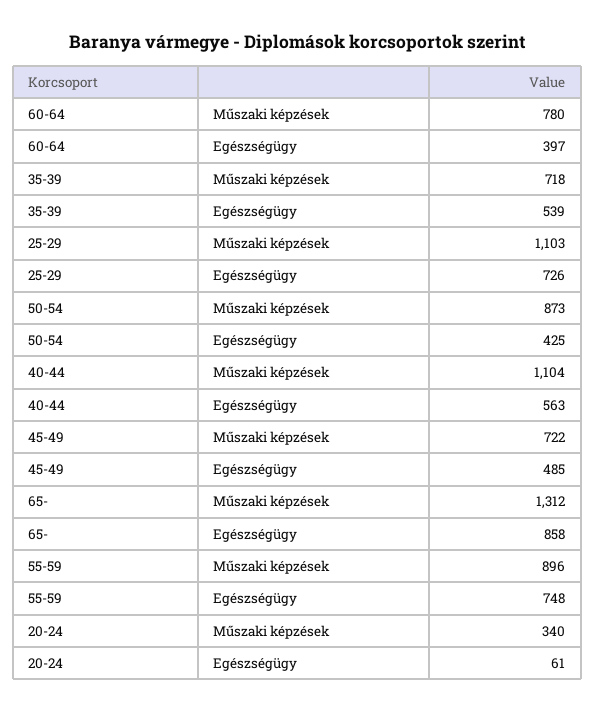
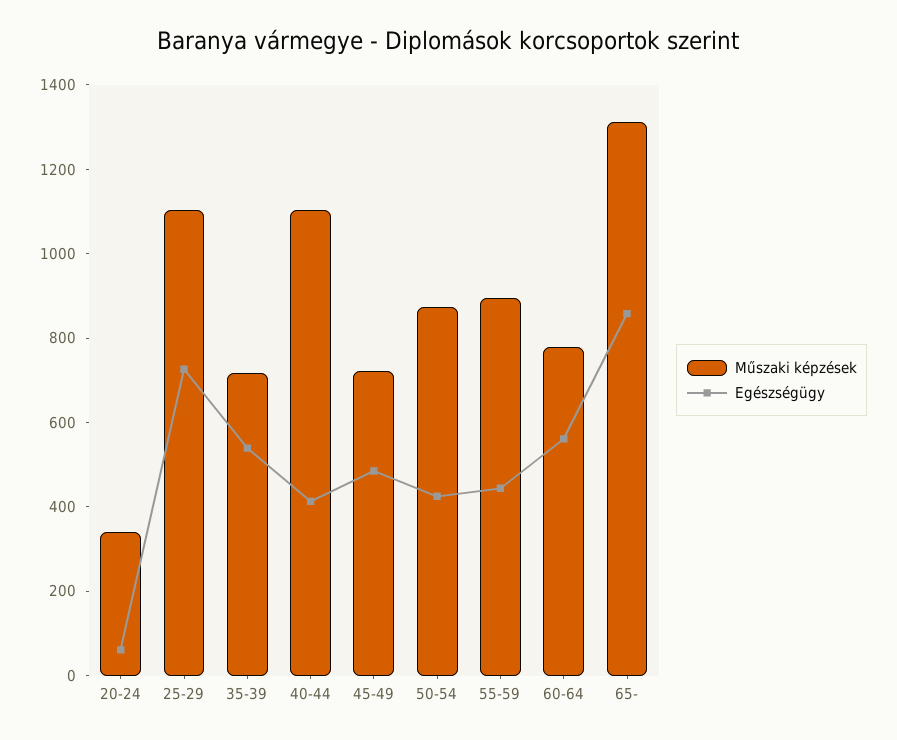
  {
    "Műszaki képzések": {
      "60-64": 780,
      "35-39": 718,
      "25-29": 1103,
      "50-54": 873,
      "40-44": 1104,
      "45-49": 722,
      "65-": 1312,
      "55-59": 896,
      "20-24": 340
    },
    "Egészségügy": {
-     "60-64": 397,
+     "60-64": 550,
      "35-39": 539,
      "25-29": 726,
      "50-54": 425,
-     "40-44": 563,
+     "40-44": 400,
      "45-49": 485,
      "65-": 858,
-     "55-59": 748,
+     "55-59": 450,
      "20-24": 61
    }
  }

